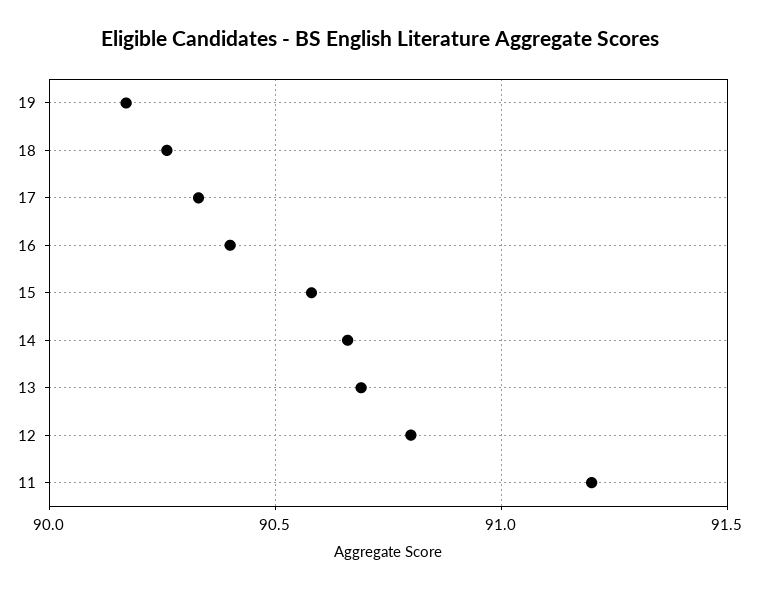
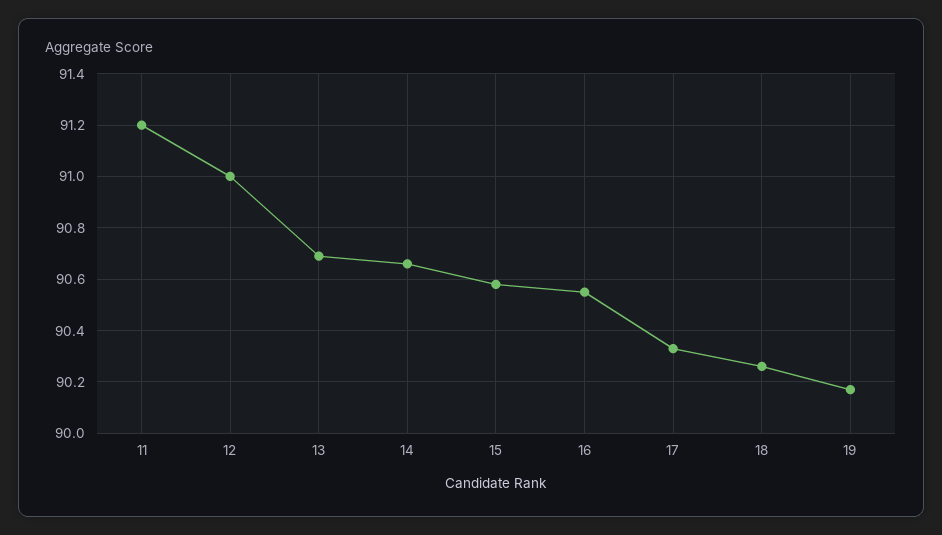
  {
    "19": 90.15,
    "18": 90.25,
    "17": 90.35,
-   "16": 90.4,
+   "16": 90.55,
    "15": 90.6,
    "14": 90.65,
    "13": 90.7,
-   "12": 90.8,
+   "12": 91,
    "11": 91.2
  }

